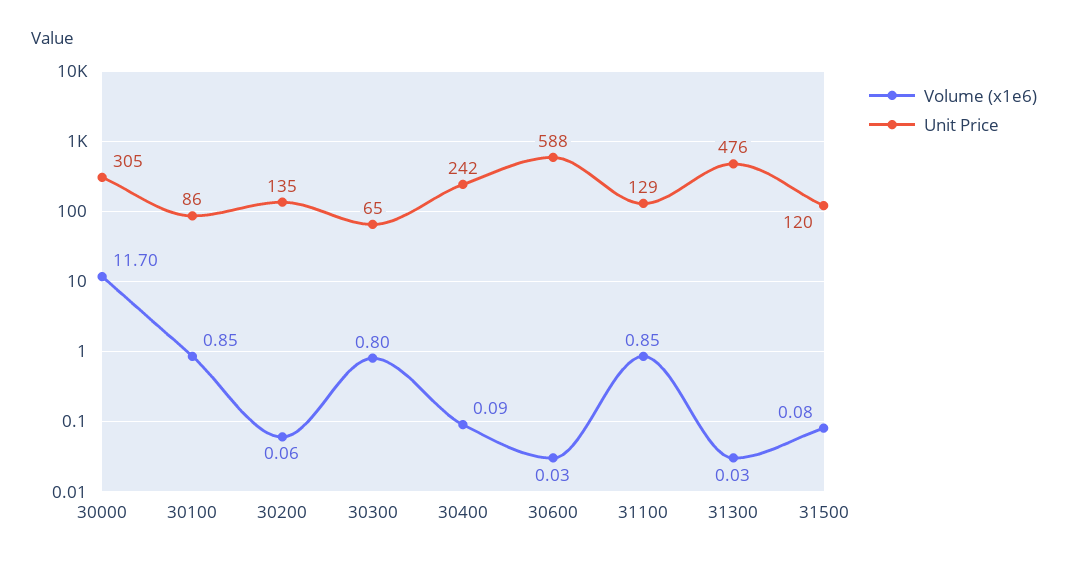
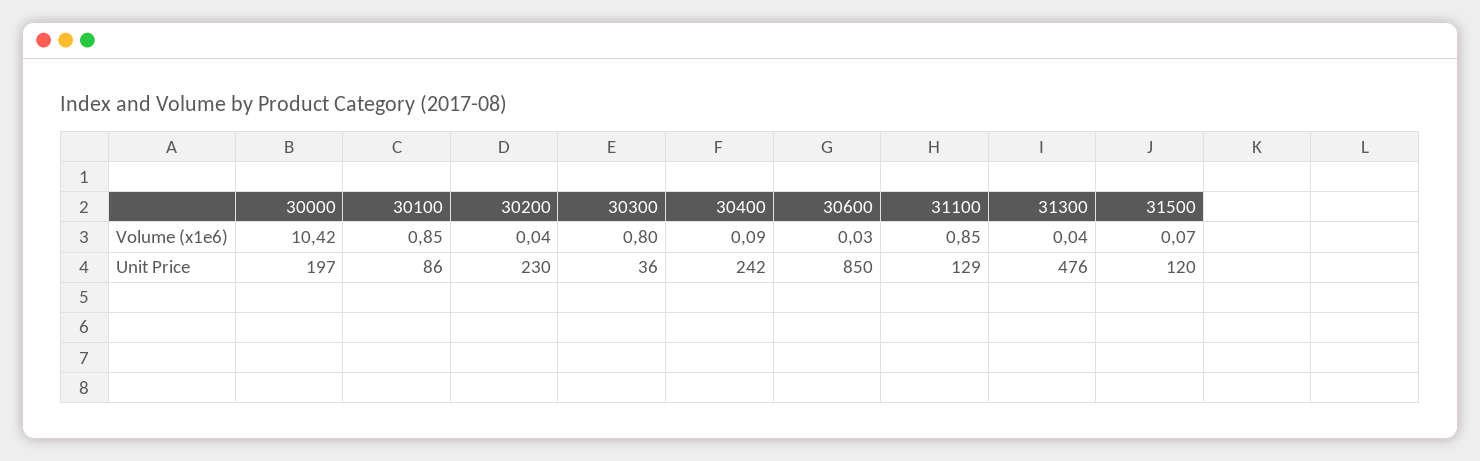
  {
    "Volume (x1e6)": {
-     "30000": 11.7,
+     "30000": 10.42,
      "30100": 0.85,
-     "30200": 0.06,
+     "30200": 0.04,
      "30300": 0.8,
      "30400": 0.09,
      "30600": 0.03,
      "31100": 0.85,
-     "31300": 0.03,
+     "31300": 0.04,
-     "31500": 0.08
+     "31500": 0.07
    },
    "Unit Price": {
-     "30000": 305,
+     "30000": 197,
      "30100": 86,
-     "30200": 135,
+     "30200": 230,
-     "30300": 65,
+     "30300": 36,
      "30400": 242,
-     "30600": 588,
+     "30600": 850,
      "31100": 129,
      "31300": 476,
      "31500": 120
    }
  }

